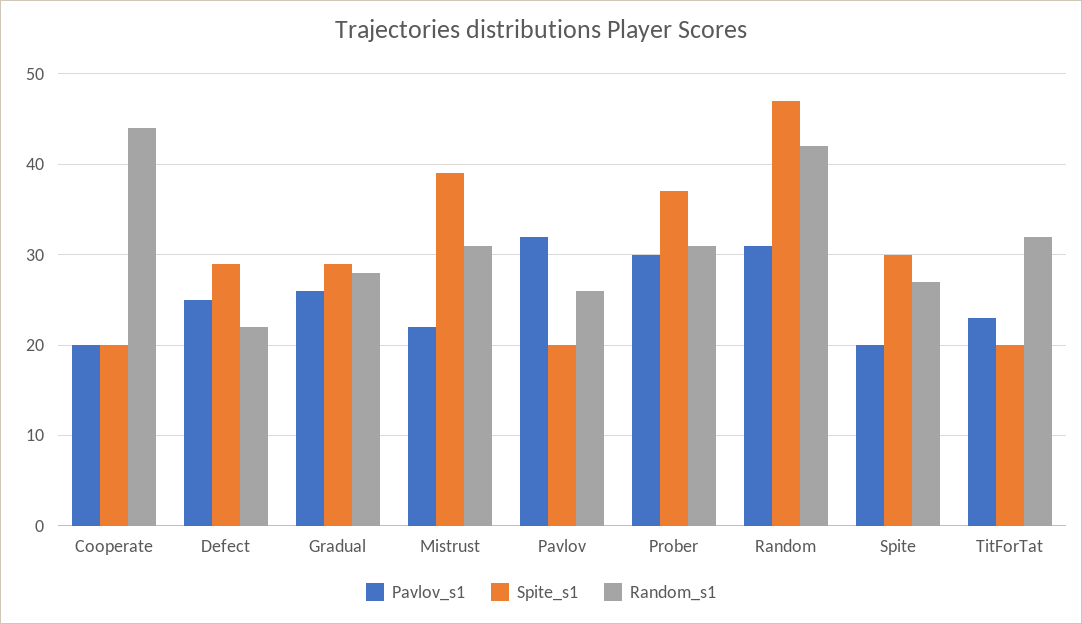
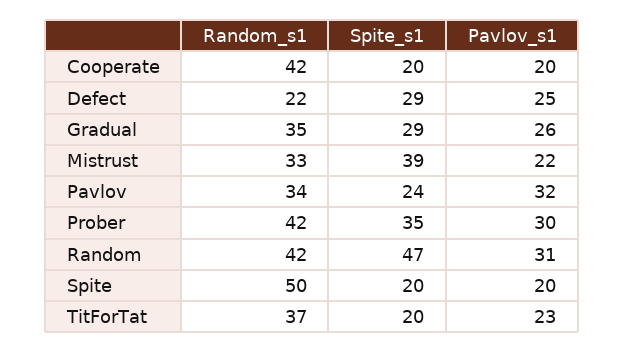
  {
    "Pavlov_s1": {
      "Cooperate": 20,
      "Defect": 25,
      "Gradual": 26,
      "Mistrust": 22,
      "Pavlov": 32,
      "Prober": 30,
      "Random": 31,
      "Spite": 20,
      "TitForTat": 23
    },
    "Spite_s1": {
      "Cooperate": 20,
      "Defect": 29,
      "Gradual": 29,
      "Mistrust": 39,
-     "Pavlov": 20,
+     "Pavlov": 24,
-     "Prober": 37,
+     "Prober": 35,
      "Random": 47,
-     "Spite": 30,
+     "Spite": 20,
      "TitForTat": 20
    },
    "Random_s1": {
-     "Cooperate": 44,
+     "Cooperate": 42,
      "Defect": 22,
-     "Gradual": 28,
+     "Gradual": 35,
-     "Mistrust": 31,
+     "Mistrust": 33,
-     "Pavlov": 26,
+     "Pavlov": 34,
-     "Prober": 31,
+     "Prober": 42,
      "Random": 42,
-     "Spite": 27,
+     "Spite": 50,
-     "TitForTat": 32
+     "TitForTat": 37
    }
  }

